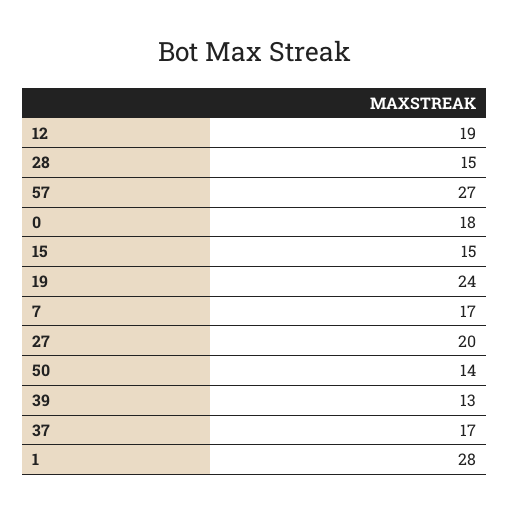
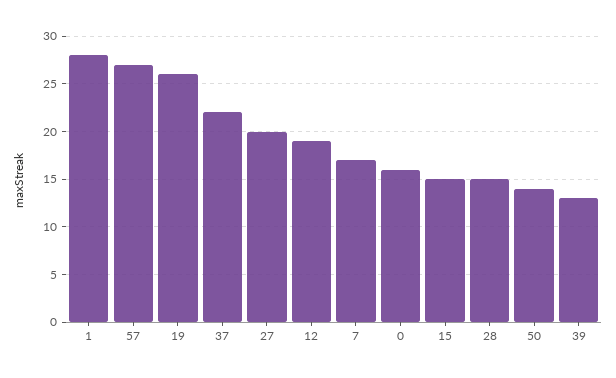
  {
    "12": 19,
    "28": 15,
    "57": 27,
-   "0": 18,
+   "0": 16,
    "15": 15,
-   "19": 24,
+   "19": 26,
    "7": 17,
    "27": 20,
    "50": 14,
    "39": 13,
-   "37": 17,
+   "37": 22,
    "1": 28
  }

